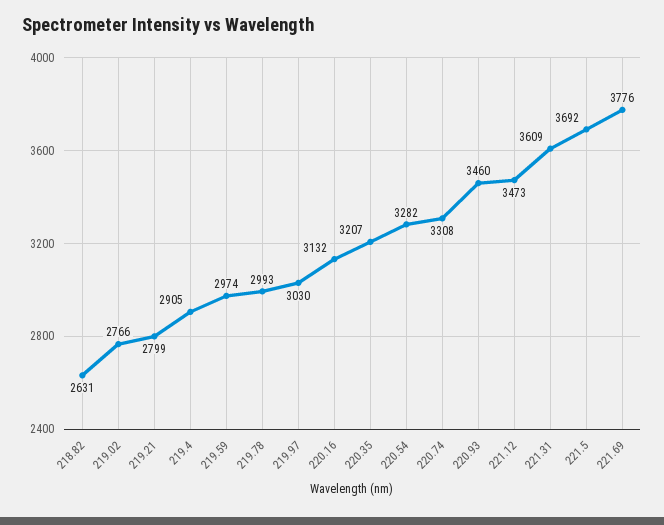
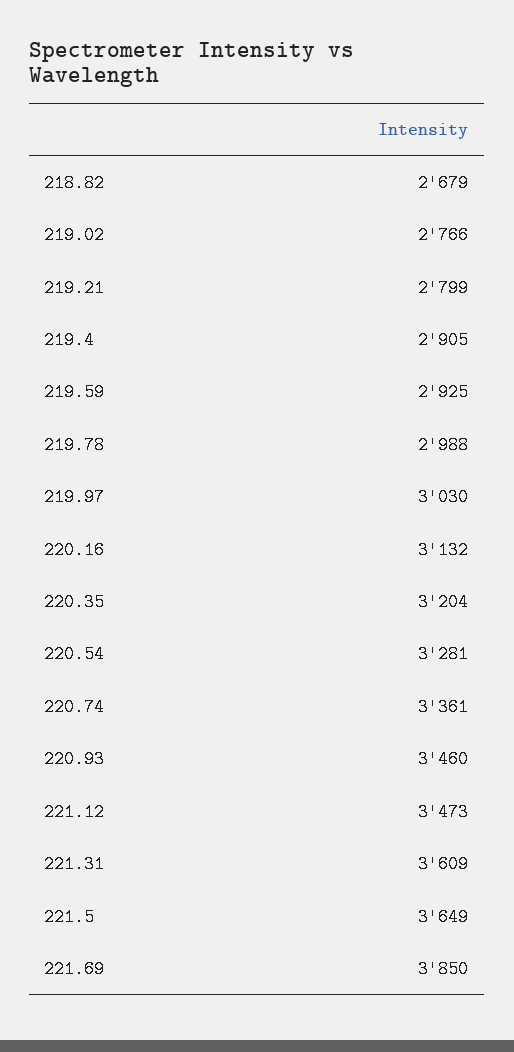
  {
-   "218.82": 2631,
+   "218.82": 2679,
    "219.02": 2766,
    "219.21": 2799,
    "219.4": 2905,
-   "219.59": 2974,
+   "219.59": 2925,
-   "219.78": 2993,
+   "219.78": 2988,
    "219.97": 3030,
    "220.16": 3132,
-   "220.35": 3207,
+   "220.35": 3204,
-   "220.54": 3282,
+   "220.54": 3281,
-   "220.74": 3308,
+   "220.74": 3361,
    "220.93": 3460,
    "221.12": 3473,
    "221.31": 3609,
-   "221.5": 3692,
+   "221.5": 3649,
-   "221.69": 3776
+   "221.69": 3850
  }

